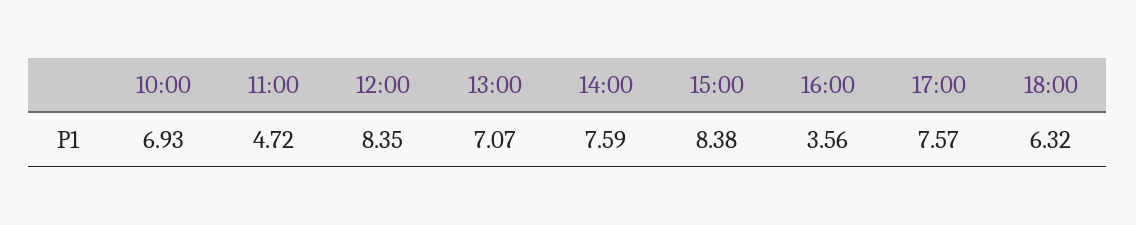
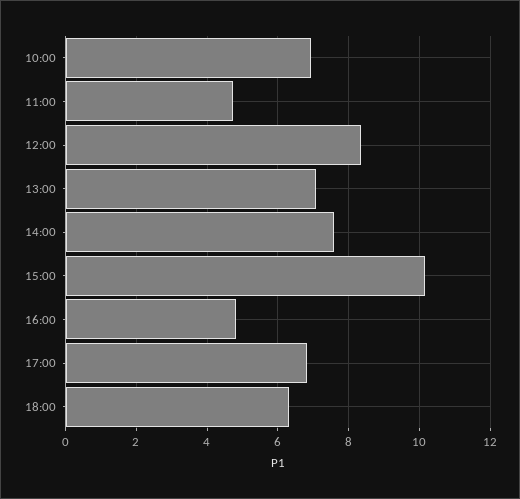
  {
    "10:00": 6.93,
    "11:00": 4.72,
    "12:00": 8.35,
    "13:00": 7.07,
    "14:00": 7.59,
-   "15:00": 8.38,
+   "15:00": 10.2,
-   "16:00": 3.56,
+   "16:00": 4.8,
-   "17:00": 7.57,
+   "17:00": 6.8,
    "18:00": 6.32
  }

